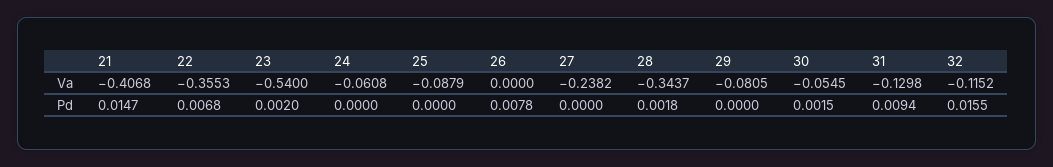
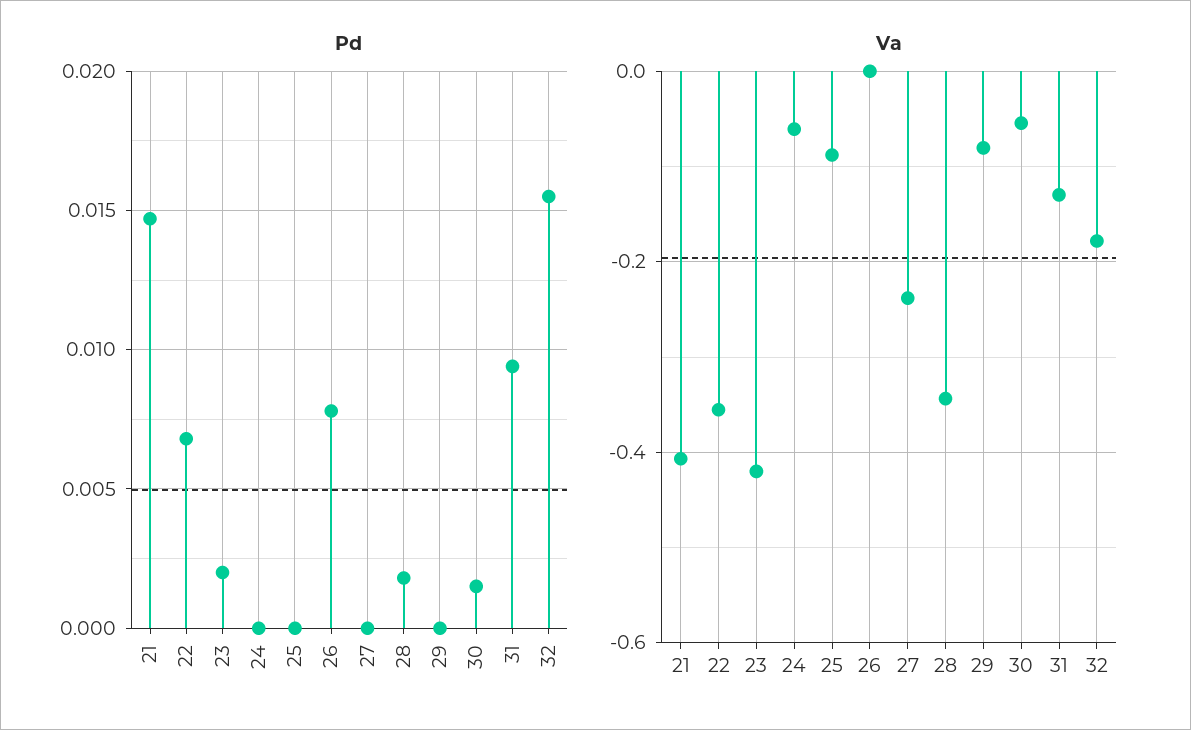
  {
    "Va": {
      "21": -0.4068,
      "22": -0.3553,
-     "23": -0.54,
+     "23": -0.42,
      "24": -0.0608,
      "25": -0.0879,
      "26": 0,
      "27": -0.2382,
      "28": -0.3437,
      "29": -0.0805,
      "30": -0.0545,
      "31": -0.1298,
-     "32": -0.1152
+     "32": -0.18
    },
    "Pd": {
      "21": 0.0147,
      "22": 0.0068,
      "23": 0.002,
      "24": 0,
      "25": 0,
      "26": 0.0078,
      "27": 0,
      "28": 0.0018,
      "29": 0,
      "30": 0.0015,
      "31": 0.0094,
      "32": 0.0155
    }
  }

